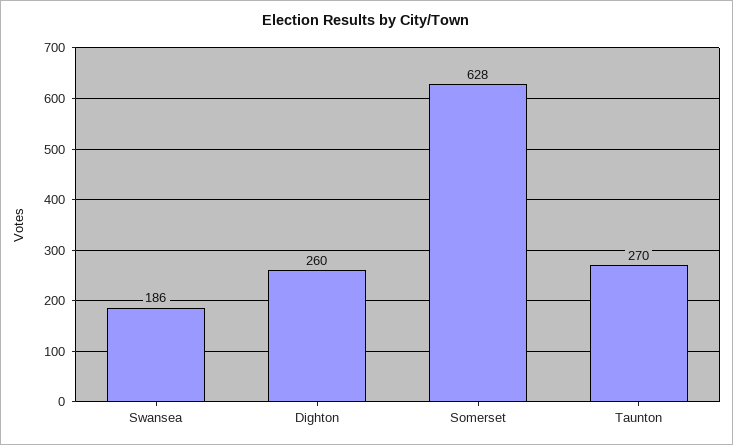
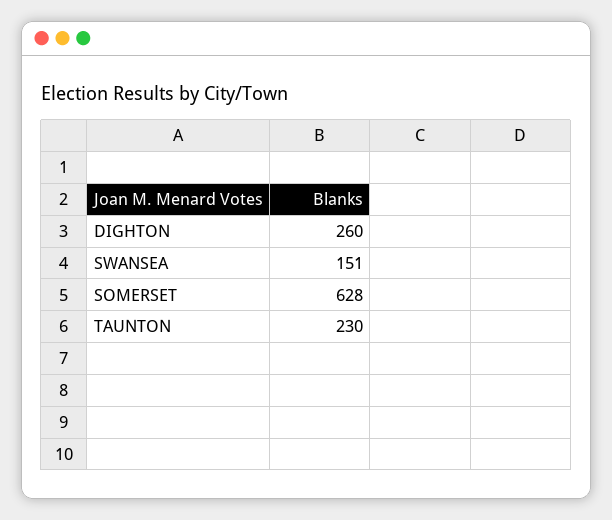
  {
-   "Swansea": 186,
+   "Swansea": 151,
    "Dighton": 260,
    "Somerset": 628,
-   "Taunton": 270
+   "Taunton": 230
  }

